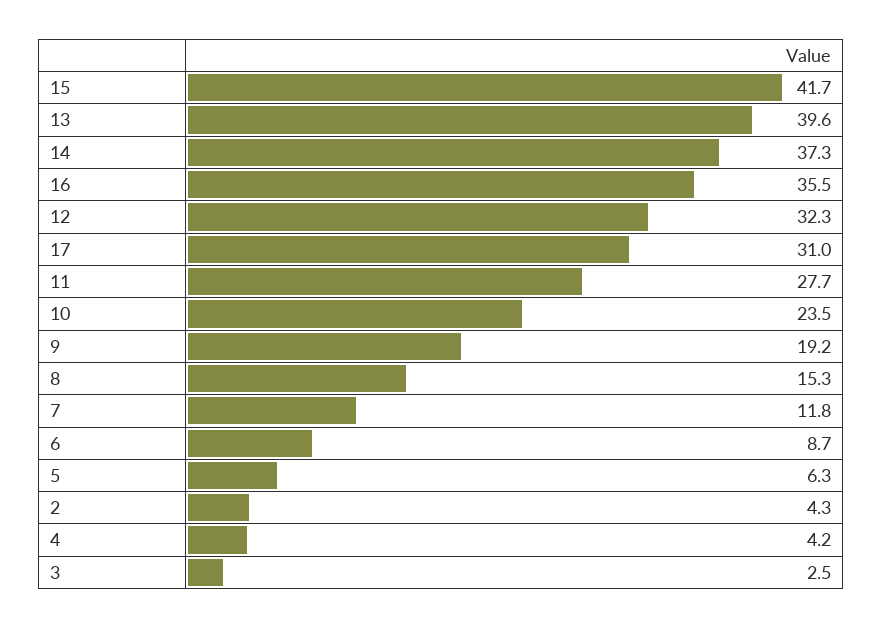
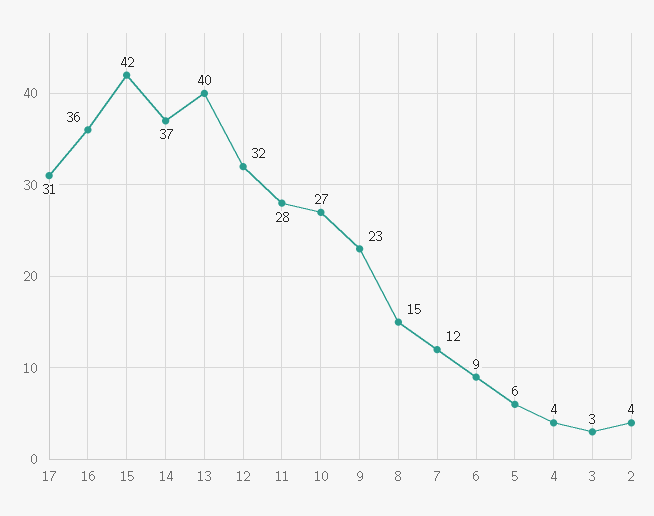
  {
    "15": 41.7,
    "13": 39.6,
    "14": 37.3,
    "16": 35.5,
    "12": 32.3,
    "17": 31,
    "11": 27.7,
-   "10": 23.5,
+   "10": 27,
-   "9": 19.2,
+   "9": 23,
    "8": 15.3,
    "7": 11.8,
    "6": 8.7,
    "5": 6.3,
    "2": 4.3,
    "4": 4.2,
    "3": 2.5
  }

